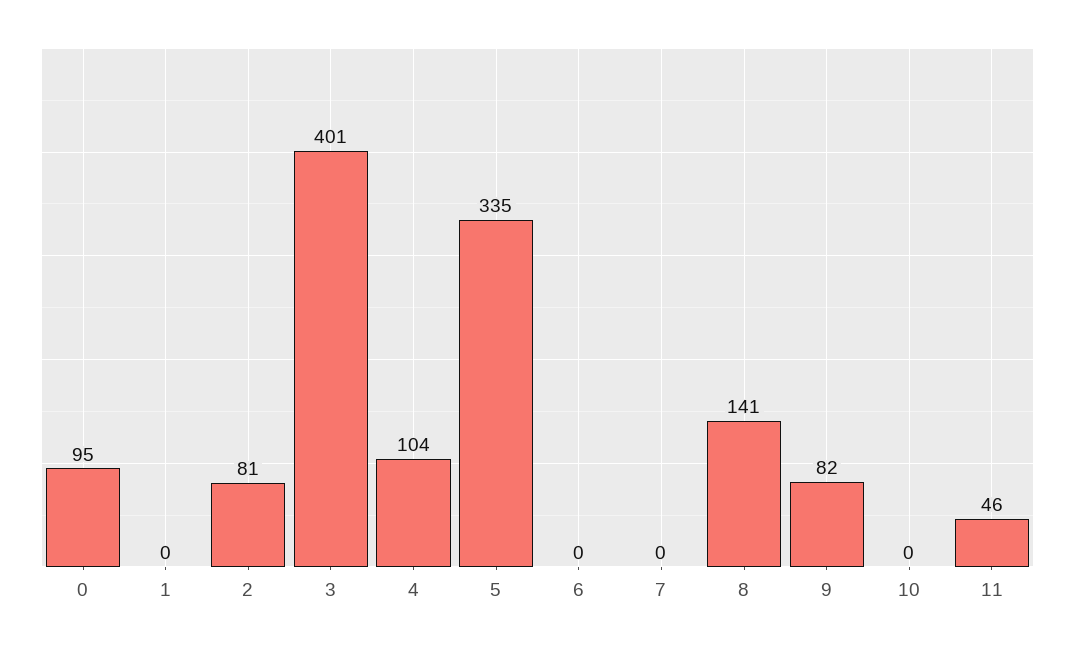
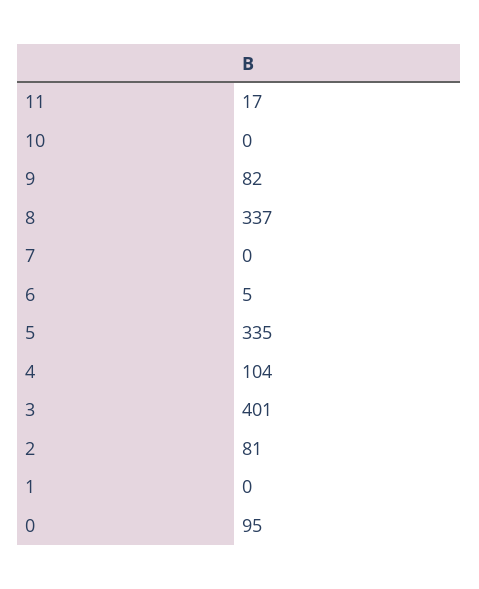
  {
    "0": 95,
    "1": 0,
    "2": 81,
    "3": 401,
    "4": 104,
    "5": 335,
-   "6": 0,
+   "6": 5,
    "7": 0,
-   "8": 141,
+   "8": 337,
    "9": 82,
    "10": 0,
-   "11": 46
+   "11": 17
  }

